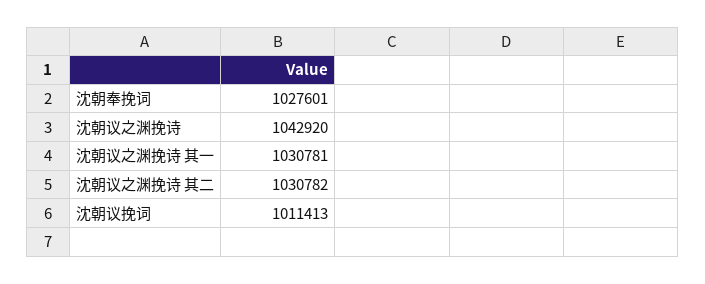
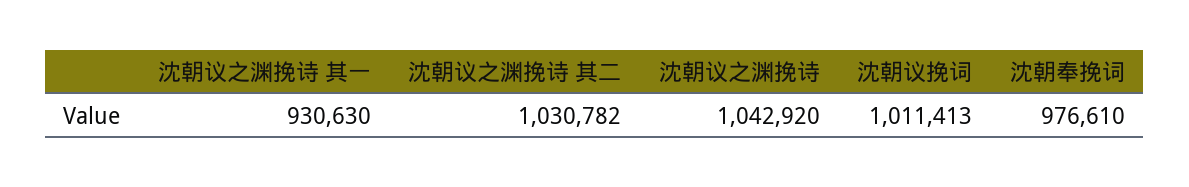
  {
-   "沈朝奉挽词": 1027601,
+   "沈朝奉挽词": 976610,
    "沈朝议之渊挽诗": 1042920,
-   "沈朝议之渊挽诗 其一": 1030781,
+   "沈朝议之渊挽诗 其一": 930630,
    "沈朝议之渊挽诗 其二": 1030782,
    "沈朝议挽词": 1011413
  }

